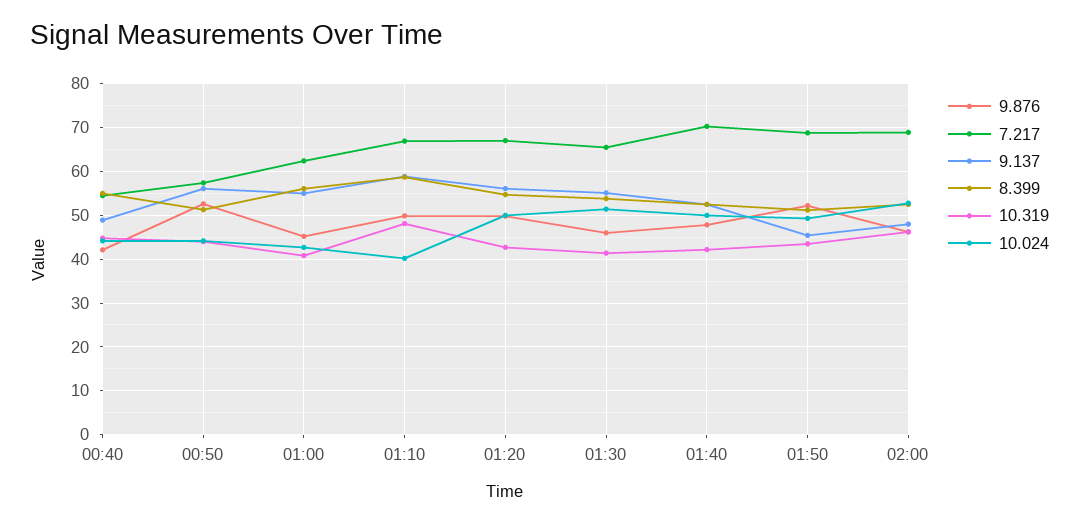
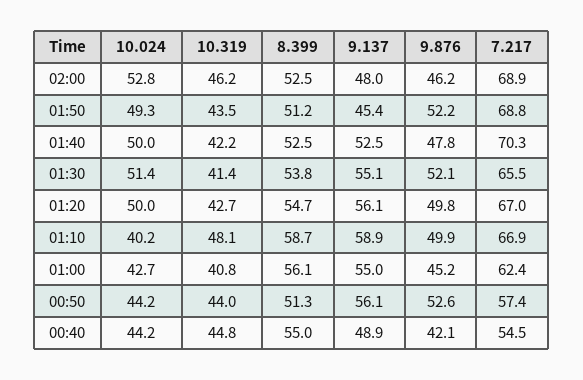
  {
    "9.876": {
      "00:40": 42.1,
      "00:50": 52.6,
      "01:00": 45.2,
      "01:10": 49.9,
      "01:20": 49.8,
-     "01:30": 46,
+     "01:30": 52.1,
      "01:40": 47.8,
      "01:50": 52.2,
      "02:00": 46.2
    },
    "7.217": {
      "00:40": 54.5,
      "00:50": 57.4,
      "01:00": 62.4,
      "01:10": 66.9,
      "01:20": 67,
      "01:30": 65.5,
      "01:40": 70.3,
      "01:50": 68.8,
      "02:00": 68.9
    },
    "9.137": {
      "00:40": 48.9,
      "00:50": 56.1,
      "01:00": 55,
      "01:10": 58.9,
      "01:20": 56.1,
      "01:30": 55.1,
      "01:40": 52.5,
      "01:50": 45.4,
      "02:00": 48
    },
    "8.399": {
      "00:40": 55,
      "00:50": 51.3,
      "01:00": 56.1,
      "01:10": 58.7,
      "01:20": 54.7,
      "01:30": 53.8,
      "01:40": 52.5,
      "01:50": 51.2,
      "02:00": 52.5
    },
    "10.319": {
      "00:40": 44.8,
      "00:50": 44,
      "01:00": 40.8,
      "01:10": 48.1,
      "01:20": 42.7,
      "01:30": 41.4,
      "01:40": 42.2,
      "01:50": 43.5,
      "02:00": 46.2
    },
    "10.024": {
      "00:40": 44.2,
      "00:50": 44.2,
      "01:00": 42.7,
      "01:10": 40.2,
      "01:20": 50,
      "01:30": 51.4,
      "01:40": 50,
      "01:50": 49.3,
      "02:00": 52.8
    }
  }

